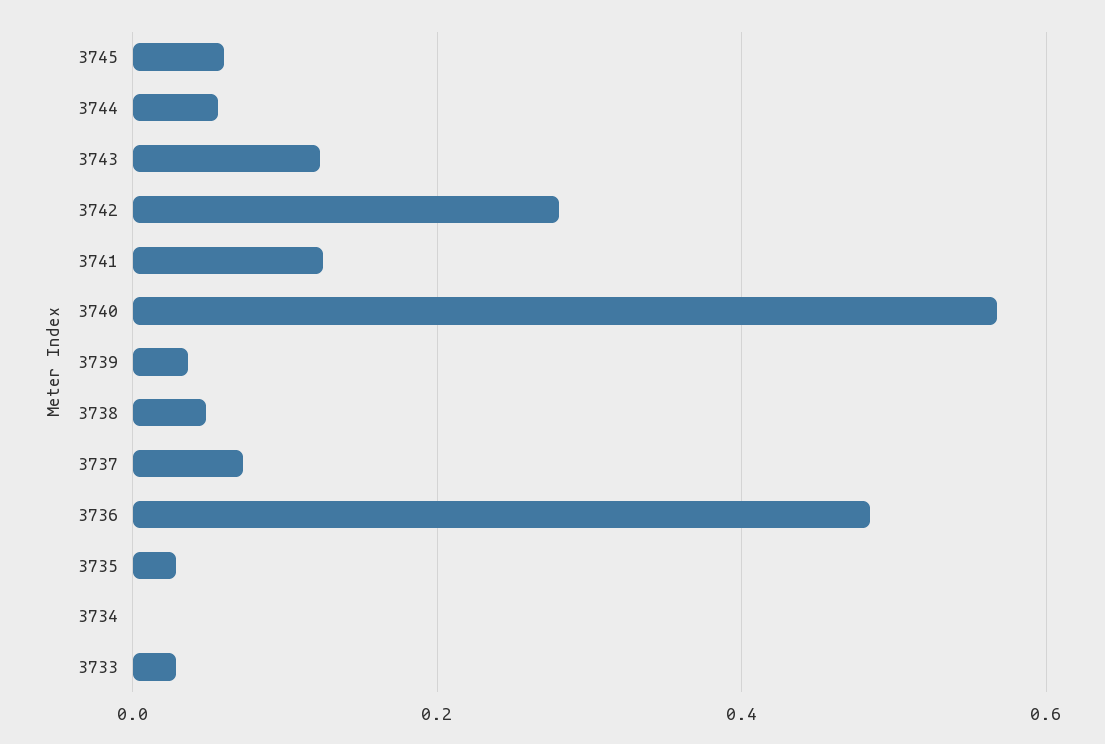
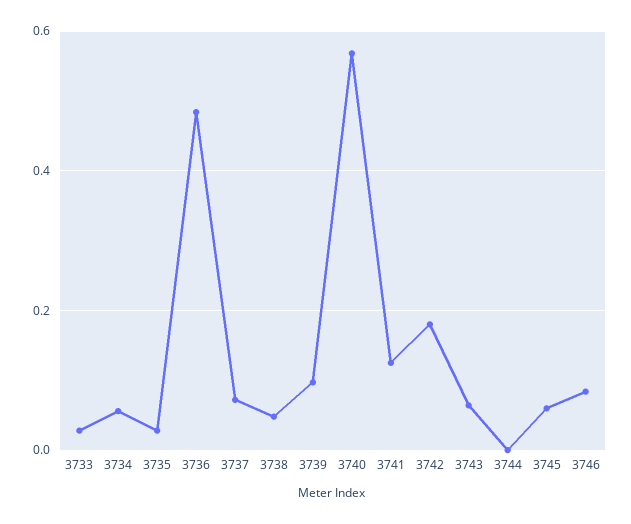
  {
    "3745": 0.06,
-   "3744": 0.06,
+   "3744": 0,
-   "3743": 0.12,
+   "3743": 0.06,
-   "3742": 0.28,
+   "3742": 0.18,
    "3741": 0.12,
    "3740": 0.56,
-   "3739": 0.04,
+   "3739": 0.1,
    "3738": 0.04,
    "3737": 0.08,
    "3736": 0.48,
    "3735": 0.02,
-   "3734": 0,
+   "3734": 0.06,
-   "3733": 0.02
+   "3733": 0.02,
+   "3746": 0.08
  }

